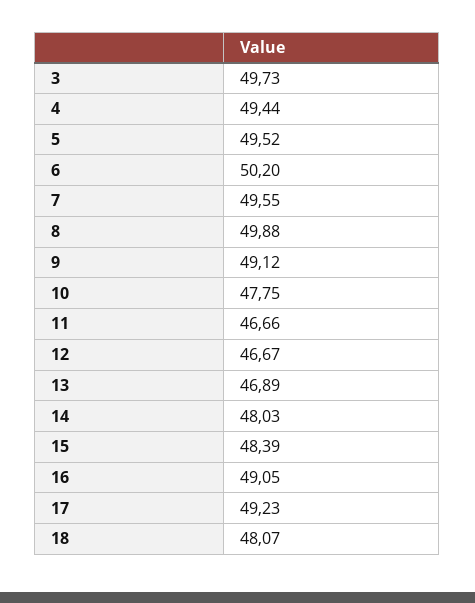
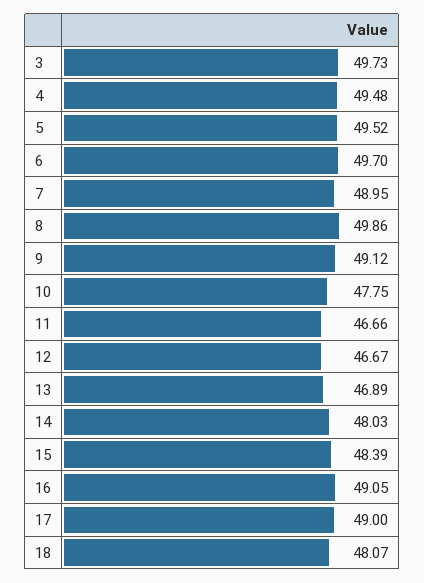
  {
    "3": 49.73,
-   "4": 49.44,
+   "4": 49.48,
    "5": 49.52,
-   "6": 50.2,
+   "6": 49.7,
-   "7": 49.55,
+   "7": 48.95,
-   "8": 49.88,
+   "8": 49.86,
    "9": 49.12,
    "10": 47.75,
    "11": 46.66,
    "12": 46.67,
    "13": 46.89,
    "14": 48.03,
    "15": 48.39,
    "16": 49.05,
-   "17": 49.23,
+   "17": 49,
    "18": 48.07
  }

